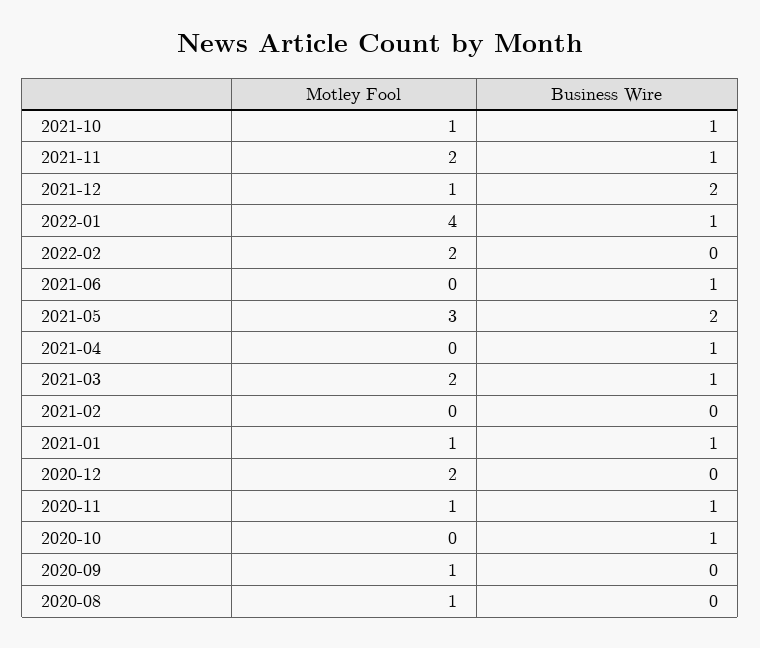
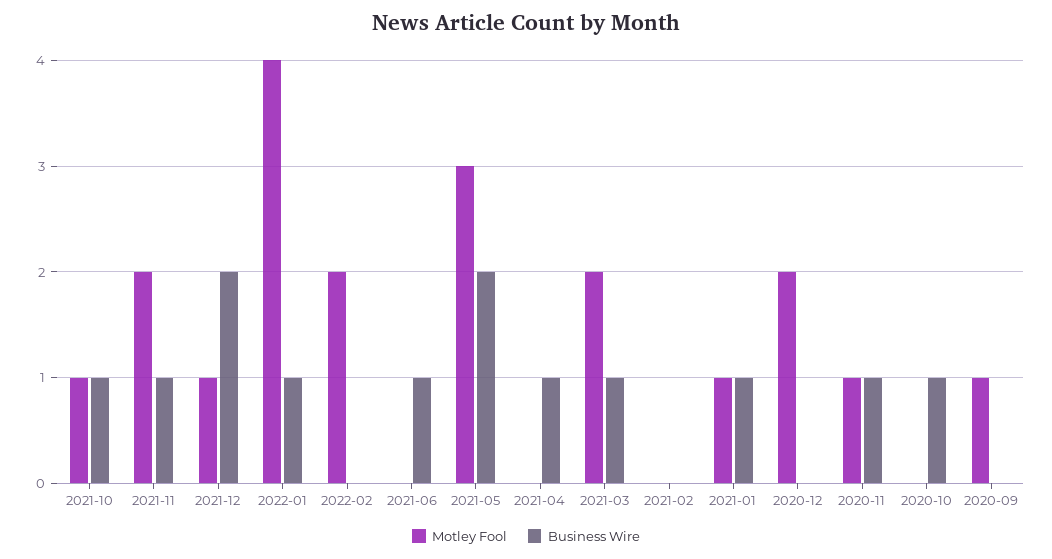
  {
    "Motley Fool": {
      "2021-10": 1,
      "2021-11": 2,
      "2021-12": 1,
      "2022-01": 4,
      "2022-02": 2,
      "2021-06": 0,
      "2021-05": 3,
      "2021-04": 0,
      "2021-03": 2,
      "2021-02": 0,
      "2021-01": 1,
      "2020-12": 2,
      "2020-11": 1,
      "2020-10": 0,
-     "2020-09": 1,
+     "2020-09": 1
-     "2020-08": 1
    },
    "Business Wire": {
      "2021-10": 1,
      "2021-11": 1,
      "2021-12": 2,
      "2022-01": 1,
      "2022-02": 0,
      "2021-06": 1,
      "2021-05": 2,
      "2021-04": 1,
      "2021-03": 1,
      "2021-02": 0,
      "2021-01": 1,
      "2020-12": 0,
      "2020-11": 1,
      "2020-10": 1,
-     "2020-09": 0,
+     "2020-09": 0
-     "2020-08": 0
    }
  }

